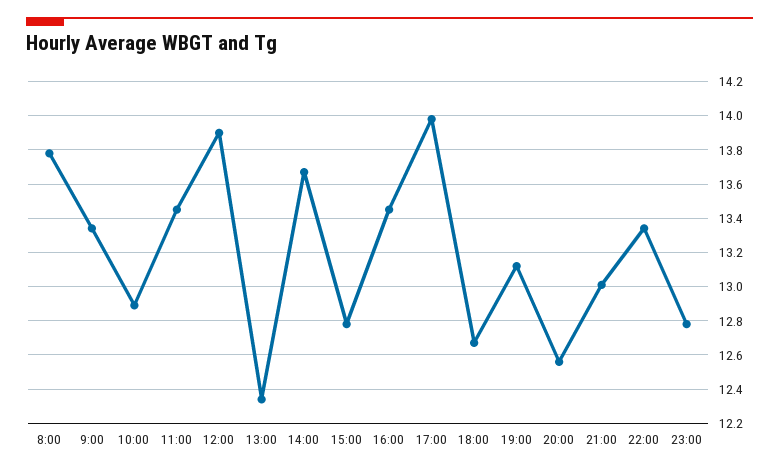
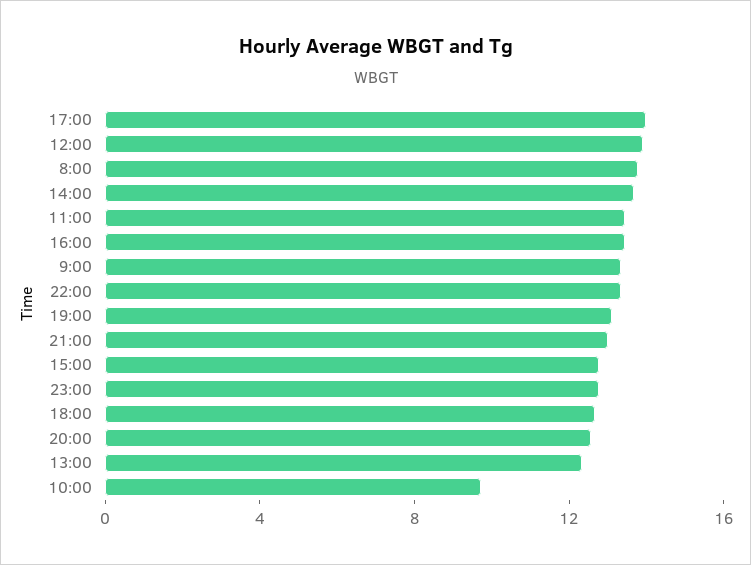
  {
    "8:00": 13.8,
    "9:00": 13.35,
-   "10:00": 12.9,
+   "10:00": 10,
    "11:00": 13.45,
    "12:00": 13.9,
    "13:00": 12.35,
    "14:00": 13.65,
    "15:00": 12.8,
    "16:00": 13.45,
    "17:00": 14,
    "18:00": 12.65,
    "19:00": 13.1,
    "20:00": 12.55,
    "21:00": 13,
    "22:00": 13.35,
    "23:00": 12.8
  }

